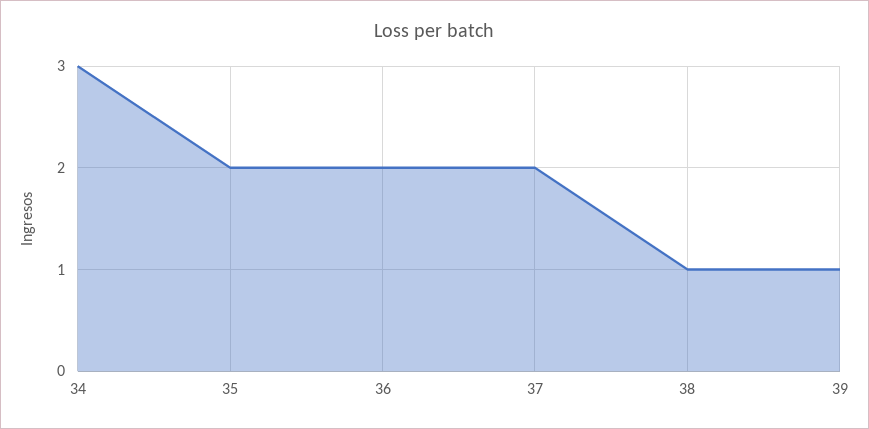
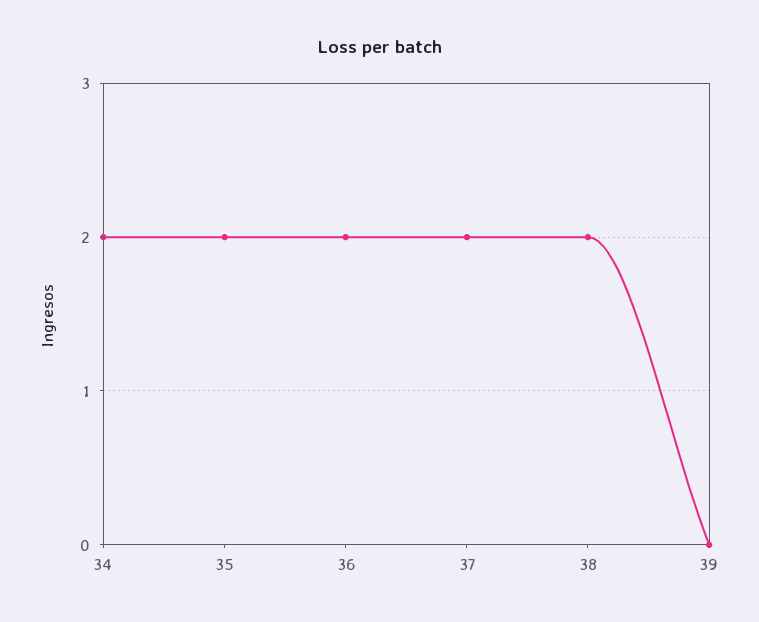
  {
-   "34": 3,
+   "34": 2,
    "35": 2,
    "36": 2,
    "37": 2,
-   "38": 1,
+   "38": 2,
-   "39": 1
+   "39": 0
  }

